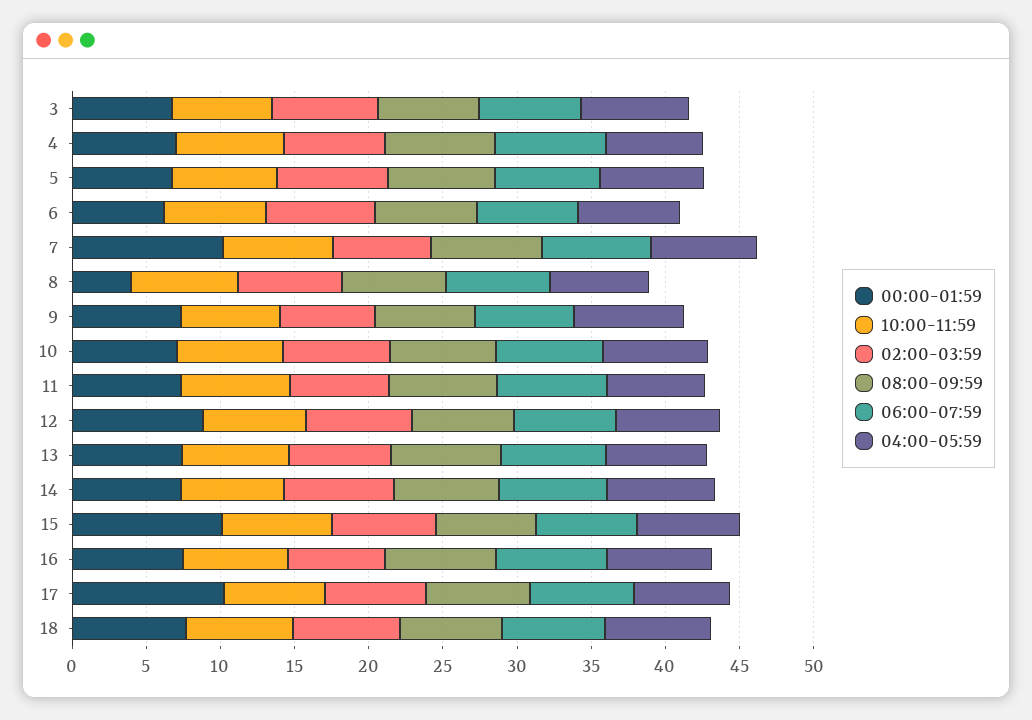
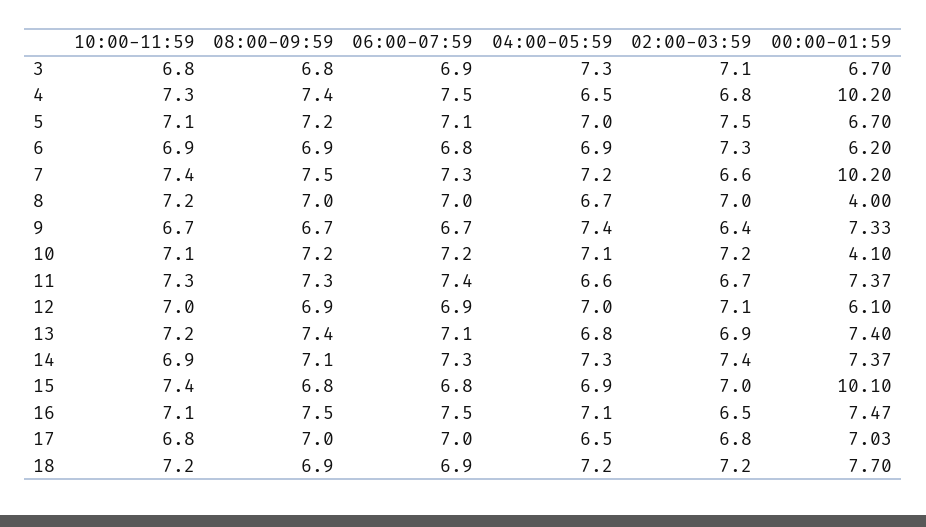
  {
    "00:00-01:59": {
      "3": 6.7,
-     "4": 7,
+     "4": 10.2,
      "5": 6.7,
      "6": 6.2,
      "7": 10.2,
      "8": 4,
      "9": 7.33,
-     "10": 7,
+     "10": 4.1,
      "11": 7.37,
-     "12": 9,
+     "12": 6.1,
      "13": 7.4,
      "14": 7.37,
      "15": 10.1,
      "16": 7.47,
-     "17": 10,
+     "17": 7.03,
      "18": 7.7
    },
    "10:00-11:59": {
      "3": 6.8,
      "4": 7.3,
      "5": 7.1,
      "6": 6.9,
      "7": 7.4,
      "8": 7.2,
      "9": 6.7,
      "10": 7.1,
      "11": 7.3,
      "12": 7,
      "13": 7.2,
      "14": 6.9,
      "15": 7.4,
      "16": 7.1,
      "17": 6.8,
      "18": 7.2
    },
    "02:00-03:59": {
      "3": 7.1,
      "4": 6.8,
      "5": 7.5,
      "6": 7.3,
      "7": 6.6,
      "8": 7,
      "9": 6.4,
      "10": 7.2,
      "11": 6.7,
      "12": 7.1,
      "13": 6.9,
      "14": 7.4,
      "15": 7,
      "16": 6.5,
      "17": 6.8,
      "18": 7.2
    },
    "08:00-09:59": {
      "3": 6.8,
      "4": 7.4,
      "5": 7.2,
      "6": 6.9,
      "7": 7.5,
      "8": 7,
      "9": 6.7,
      "10": 7.2,
      "11": 7.3,
      "12": 6.9,
      "13": 7.4,
      "14": 7.1,
      "15": 6.8,
      "16": 7.5,
      "17": 7,
      "18": 6.9
    },
    "06:00-07:59": {
      "3": 6.9,
      "4": 7.5,
      "5": 7.1,
      "6": 6.8,
      "7": 7.3,
      "8": 7,
      "9": 6.7,
      "10": 7.2,
      "11": 7.4,
      "12": 6.9,
      "13": 7.1,
      "14": 7.3,
      "15": 6.8,
      "16": 7.5,
      "17": 7,
      "18": 6.9
    },
    "04:00-05:59": {
      "3": 7.3,
      "4": 6.5,
      "5": 7,
      "6": 6.9,
      "7": 7.2,
      "8": 6.7,
      "9": 7.4,
      "10": 7.1,
      "11": 6.6,
      "12": 7,
      "13": 6.8,
      "14": 7.3,
      "15": 6.9,
      "16": 7.1,
      "17": 6.5,
      "18": 7.2
    }
  }

